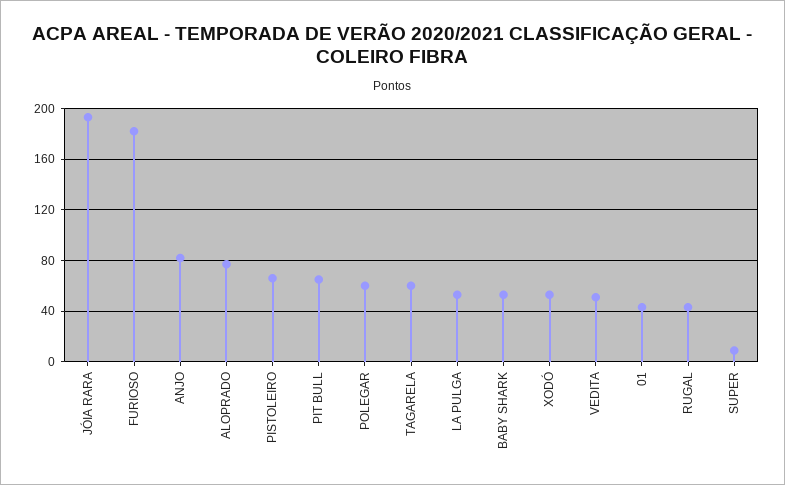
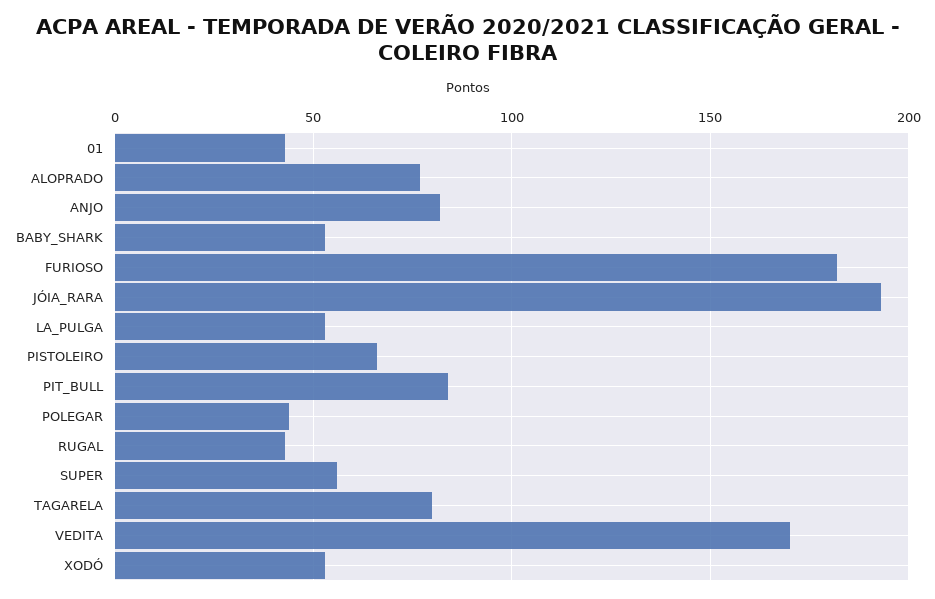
  {
    "JÓIA RARA": 195,
    "FURIOSO": 180,
    "ANJO": 80,
    "ALOPRADO": 75,
    "PISTOLEIRO": 65,
-   "PIT BULL": 65,
+   "PIT BULL": 85,
-   "POLEGAR": 60,
+   "POLEGAR": 45,
-   "TAGARELA": 60,
+   "TAGARELA": 80,
    "LA PULGA": 55,
    "BABY SHARK": 55,
    "XODÓ": 55,
-   "VEDITA": 50,
+   "VEDITA": 170,
    "01": 45,
    "RUGAL": 45,
-   "SUPER": 10
+   "SUPER": 55
  }

